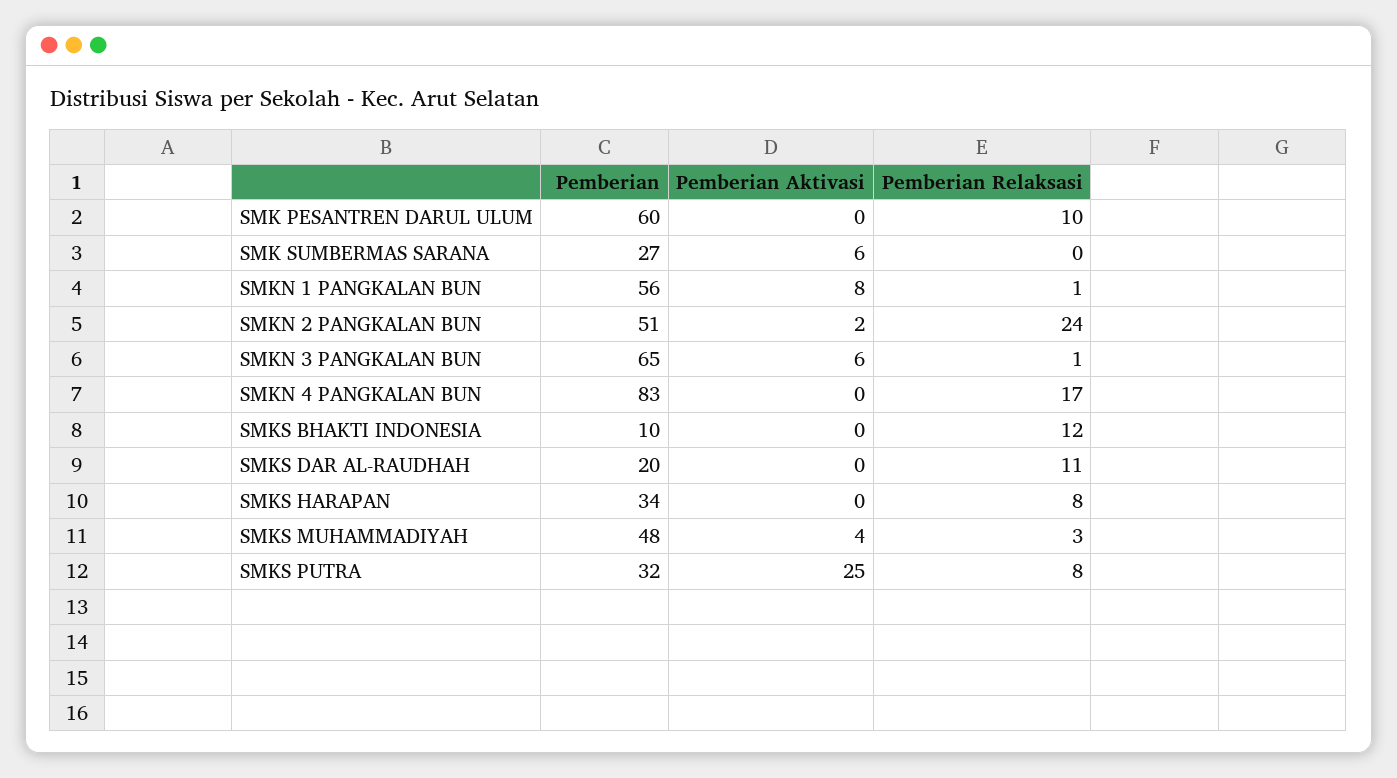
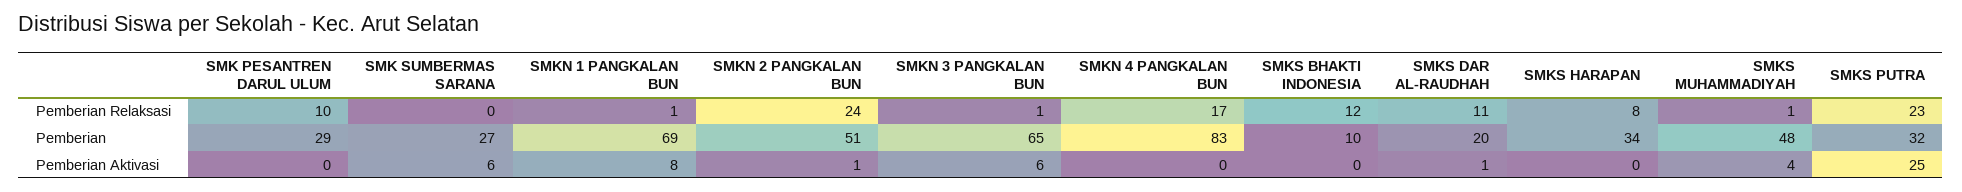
  {
    "Pemberian": {
-     "SMK PESANTREN DARUL ULUM": 60,
+     "SMK PESANTREN DARUL ULUM": 29,
      "SMK SUMBERMAS SARANA": 27,
-     "SMKN 1 PANGKALAN BUN": 56,
+     "SMKN 1 PANGKALAN BUN": 69,
      "SMKN 2 PANGKALAN BUN": 51,
      "SMKN 3 PANGKALAN BUN": 65,
      "SMKN 4 PANGKALAN BUN": 83,
      "SMKS BHAKTI INDONESIA": 10,
      "SMKS DAR AL-RAUDHAH": 20,
      "SMKS HARAPAN": 34,
      "SMKS MUHAMMADIYAH": 48,
      "SMKS PUTRA": 32
    },
    "Pemberian Aktivasi": {
      "SMK PESANTREN DARUL ULUM": 0,
      "SMK SUMBERMAS SARANA": 6,
      "SMKN 1 PANGKALAN BUN": 8,
-     "SMKN 2 PANGKALAN BUN": 2,
+     "SMKN 2 PANGKALAN BUN": 1,
      "SMKN 3 PANGKALAN BUN": 6,
      "SMKN 4 PANGKALAN BUN": 0,
      "SMKS BHAKTI INDONESIA": 0,
-     "SMKS DAR AL-RAUDHAH": 0,
+     "SMKS DAR AL-RAUDHAH": 1,
      "SMKS HARAPAN": 0,
      "SMKS MUHAMMADIYAH": 4,
      "SMKS PUTRA": 25
    },
    "Pemberian Relaksasi": {
      "SMK PESANTREN DARUL ULUM": 10,
      "SMK SUMBERMAS SARANA": 0,
      "SMKN 1 PANGKALAN BUN": 1,
      "SMKN 2 PANGKALAN BUN": 24,
      "SMKN 3 PANGKALAN BUN": 1,
      "SMKN 4 PANGKALAN BUN": 17,
      "SMKS BHAKTI INDONESIA": 12,
      "SMKS DAR AL-RAUDHAH": 11,
      "SMKS HARAPAN": 8,
-     "SMKS MUHAMMADIYAH": 3,
+     "SMKS MUHAMMADIYAH": 1,
-     "SMKS PUTRA": 8
+     "SMKS PUTRA": 23
    }
  }

